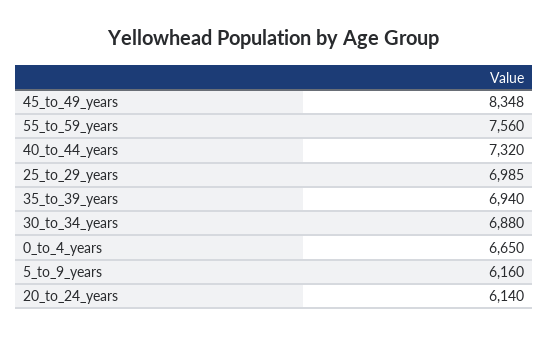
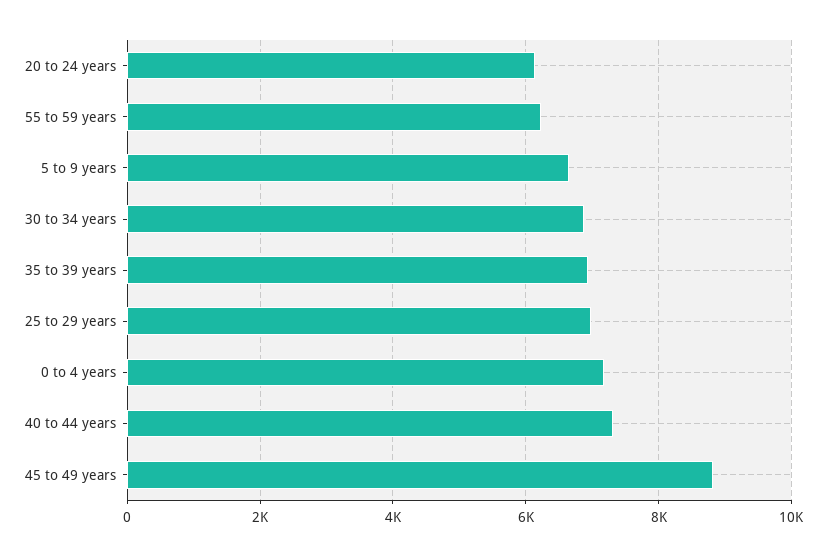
  {
-   "45_to_49_years": 8348,
+   "45_to_49_years": 8800,
-   "55_to_59_years": 7560,
+   "55_to_59_years": 6200,
    "40_to_44_years": 7320,
    "25_to_29_years": 6985,
    "35_to_39_years": 6940,
    "30_to_34_years": 6880,
-   "0_to_4_years": 6650,
+   "0_to_4_years": 7200,
-   "5_to_9_years": 6160,
+   "5_to_9_years": 6600,
    "20_to_24_years": 6140
  }

